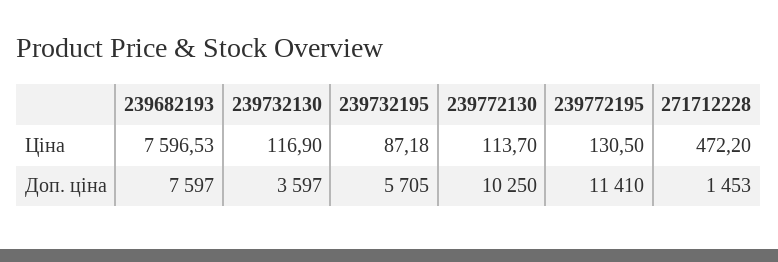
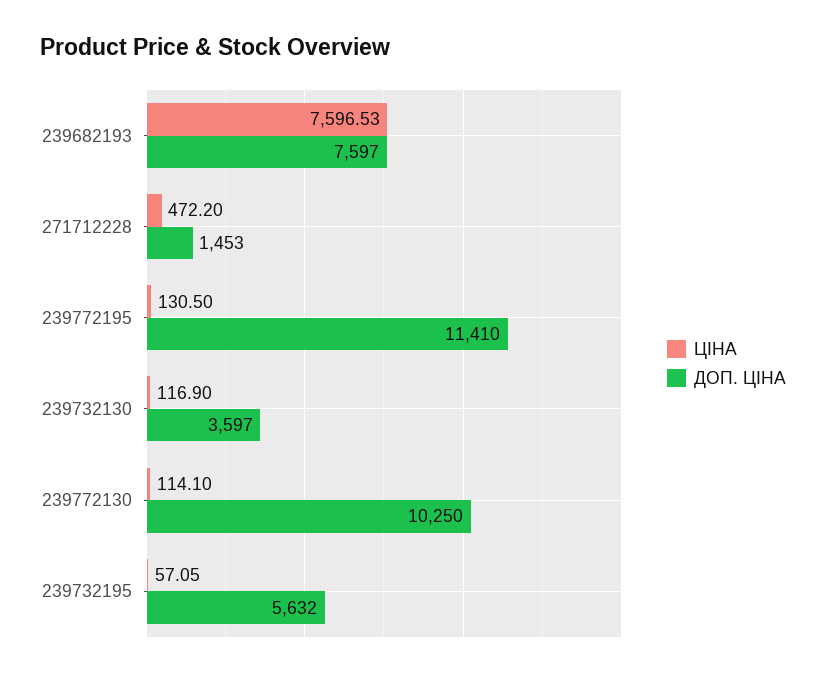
  {
    "Ціна": {
      "239682193": 7596.53,
      "239732130": 116.9,
-     "239732195": 87.18,
+     "239732195": 57.05,
-     "239772130": 113.7,
+     "239772130": 114.1,
      "239772195": 130.5,
      "271712228": 472.2
    },
    "Доп. ціна": {
      "239682193": 7597,
      "239732130": 3597,
-     "239732195": 5705,
+     "239732195": 5632,
      "239772130": 10250,
      "239772195": 11410,
      "271712228": 1453
    }
  }

